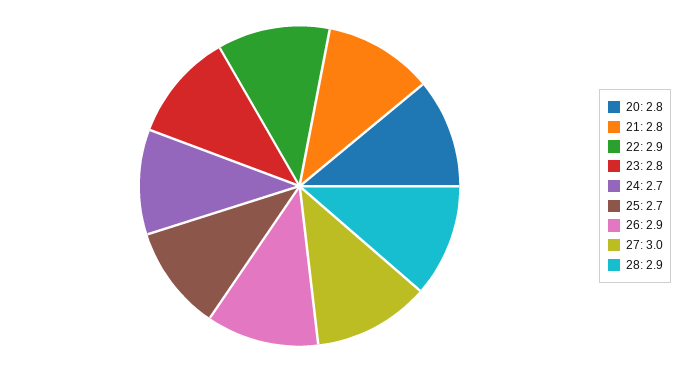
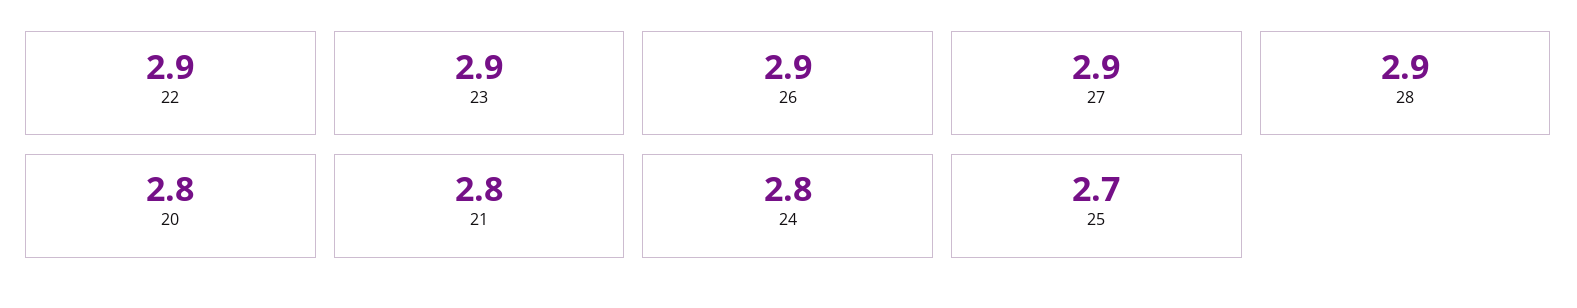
  {
    "20": 2.8,
    "21": 2.8,
    "22": 2.9,
-   "23": 2.8,
+   "23": 2.9,
-   "24": 2.7,
+   "24": 2.8,
    "25": 2.7,
    "26": 2.9,
-   "27": 3,
+   "27": 2.9,
    "28": 2.9
  }

